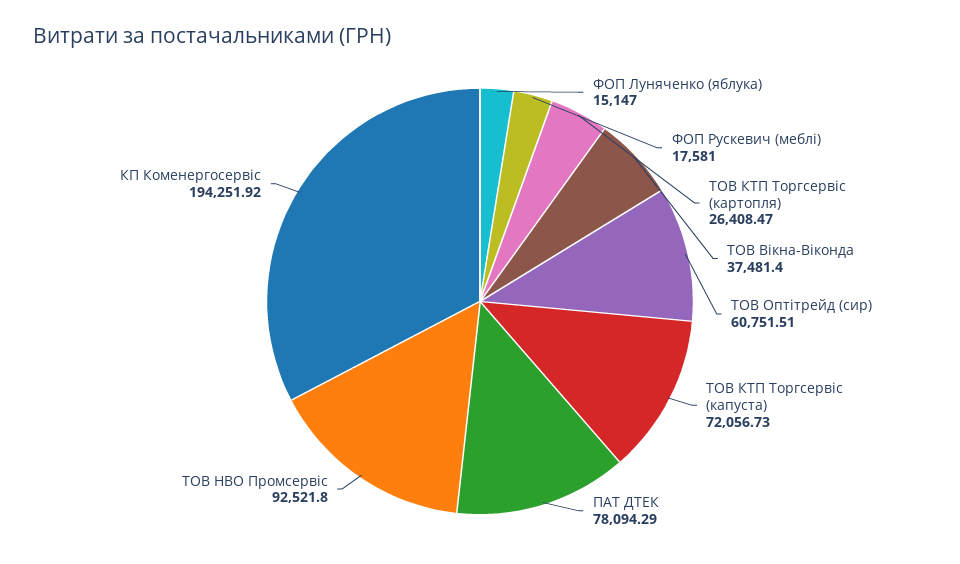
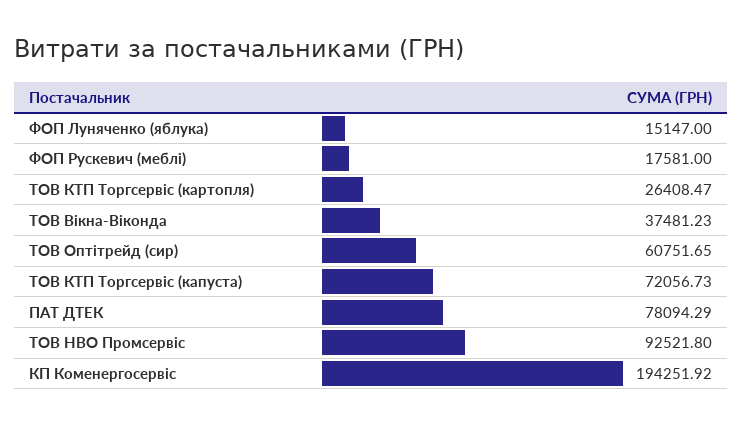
  {
    "ФОП Луняченко (яблука)": 15147,
    "ФОП Рускевич (меблі)": 17581,
    "ТОВ КТП Торгсервіс (картопля)": 26408.47,
-   "ТОВ Вікна-Віконда": 37481.4,
+   "ТОВ Вікна-Віконда": 37481.23,
-   "ТОВ Оптітрейд (сир)": 60751.51,
+   "ТОВ Оптітрейд (сир)": 60751.65,
    "ТОВ КТП Торгсервіс (капуста)": 72056.73,
    "ПАТ ДТЕК": 78094.29,
    "ТОВ НВО Промсервіс": 92521.8,
    "КП Коменергосервіс": 194251.92
  }

